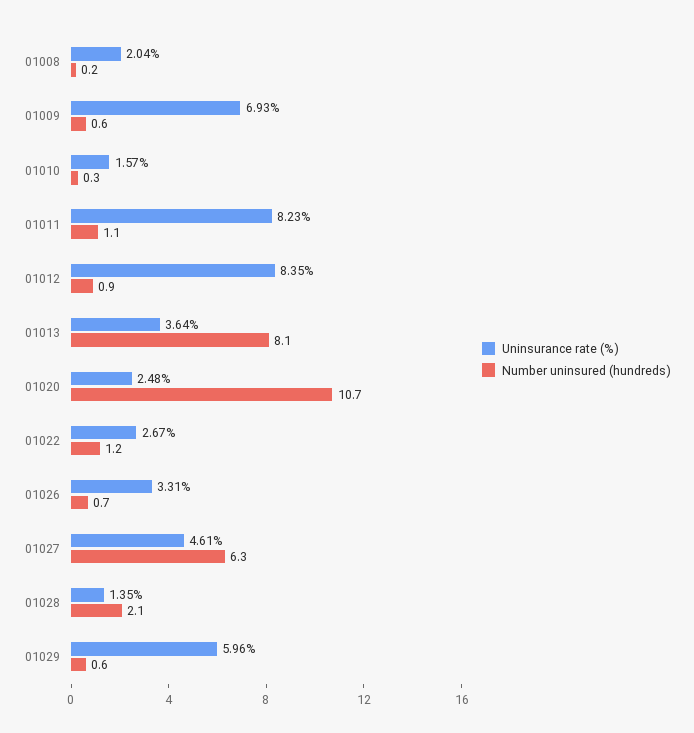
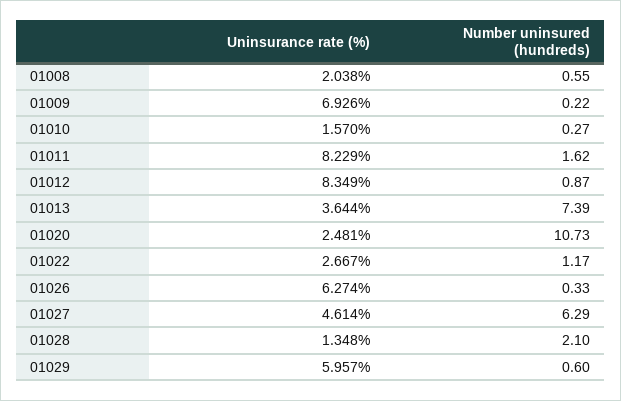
  {
    "Uninsurance rate (%)": {
      "01008": 2.038,
      "01009": 6.926,
      "01010": 1.57,
      "01011": 8.229,
      "01012": 8.349,
      "01013": 3.644,
      "01020": 2.481,
      "01022": 2.667,
-     "01026": 3.31,
+     "01026": 6.274,
      "01027": 4.614,
      "01028": 1.348,
      "01029": 5.957
    },
    "Number uninsured (hundreds)": {
-     "01008": 0.2,
+     "01008": 0.55,
-     "01009": 0.6,
+     "01009": 0.22,
      "01010": 0.27,
-     "01011": 1.1,
+     "01011": 1.62,
      "01012": 0.87,
-     "01013": 8.1,
+     "01013": 7.39,
      "01020": 10.73,
      "01022": 1.17,
-     "01026": 0.7,
+     "01026": 0.33,
      "01027": 6.29,
      "01028": 2.1,
      "01029": 0.6
    }
  }

